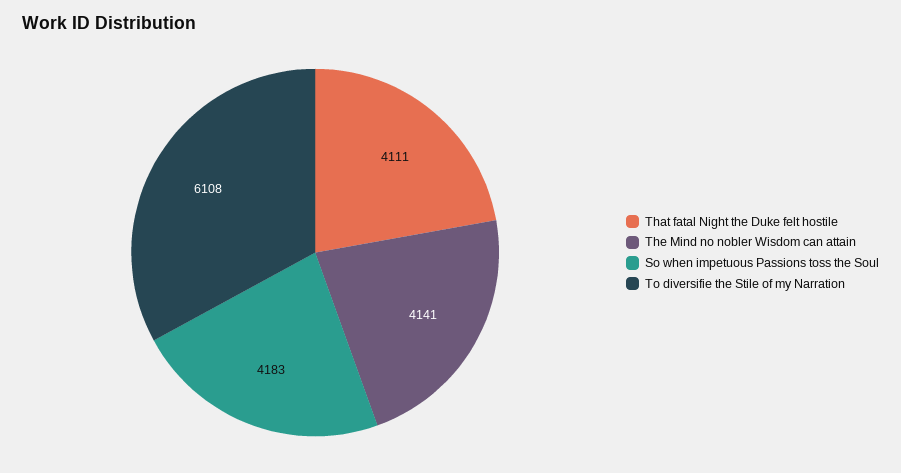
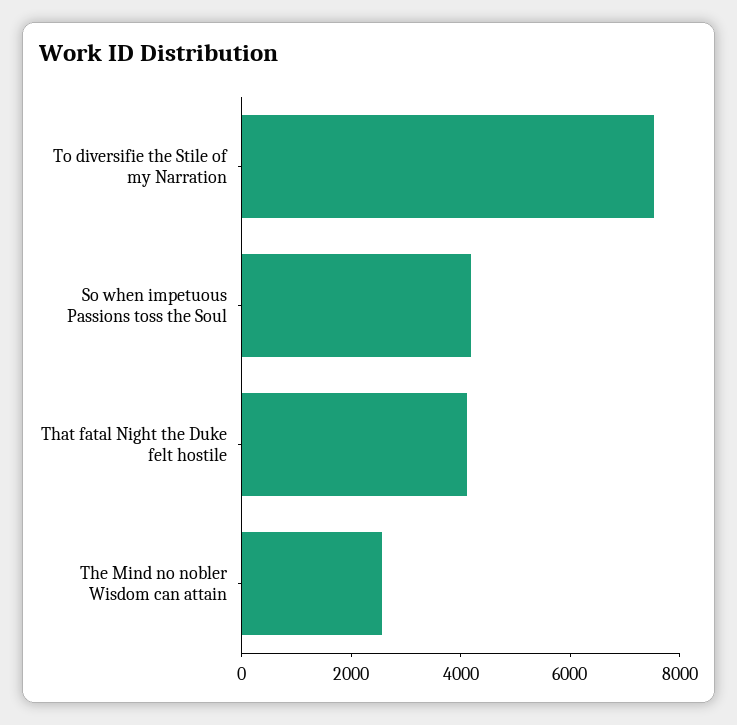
  {
    "That fatal Night the Duke felt hostile": 4111,
-   "The Mind no nobler Wisdom can attain": 4141,
+   "The Mind no nobler Wisdom can attain": 2500,
    "So when impetuous Passions toss the Soul": 4183,
-   "To diversifie the Stile of my Narration": 6108
+   "To diversifie the Stile of my Narration": 7500
  }

